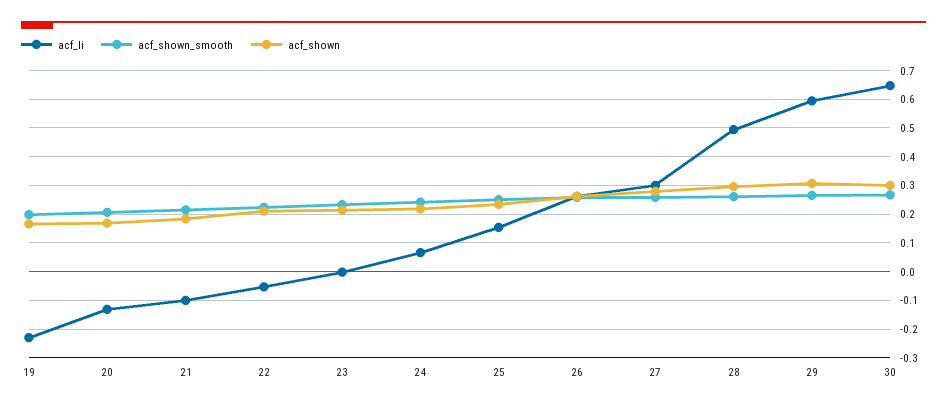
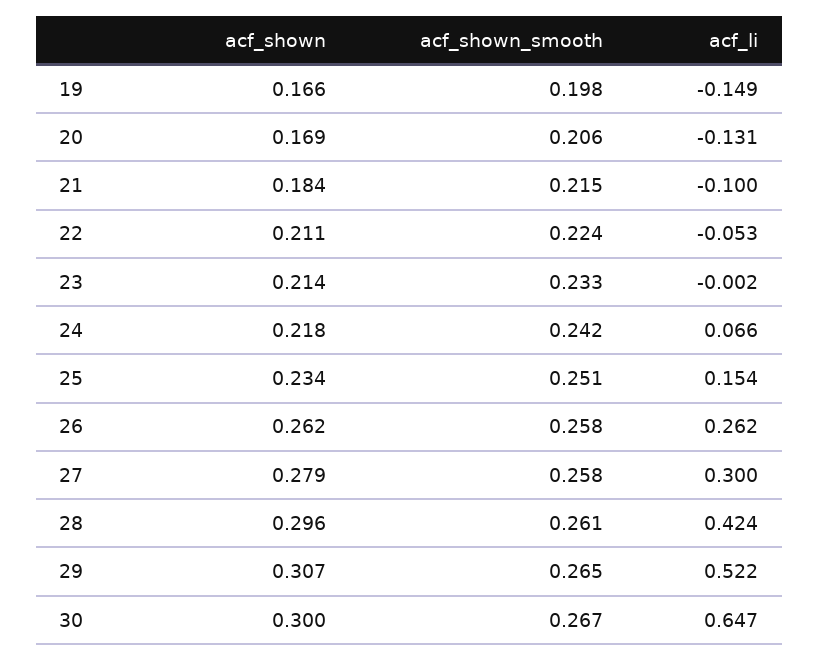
  {
    "acf_li": {
-     "19": -0.225,
+     "19": -0.149,
      "20": -0.131,
      "21": -0.1,
      "22": -0.053,
      "23": -0.002,
      "24": 0.066,
      "25": 0.154,
      "26": 0.262,
      "27": 0.3,
-     "28": 0.5,
+     "28": 0.424,
-     "29": 0.6,
+     "29": 0.522,
      "30": 0.647
    },
    "acf_shown_smooth": {
      "19": 0.198,
      "20": 0.206,
      "21": 0.215,
      "22": 0.224,
      "23": 0.233,
      "24": 0.242,
      "25": 0.251,
      "26": 0.258,
      "27": 0.258,
      "28": 0.261,
      "29": 0.265,
      "30": 0.267
    },
    "acf_shown": {
      "19": 0.166,
      "20": 0.169,
      "21": 0.184,
      "22": 0.211,
      "23": 0.214,
      "24": 0.218,
      "25": 0.234,
      "26": 0.262,
      "27": 0.279,
      "28": 0.296,
      "29": 0.307,
      "30": 0.3
    }
  }

